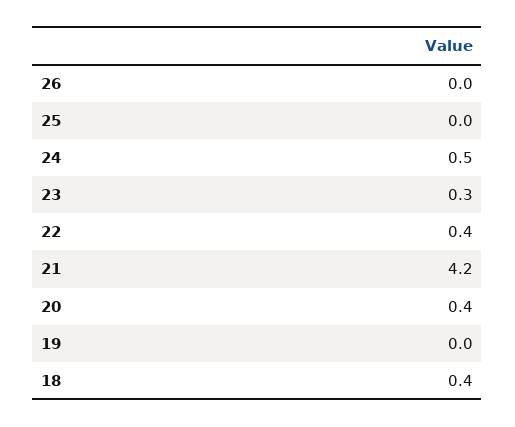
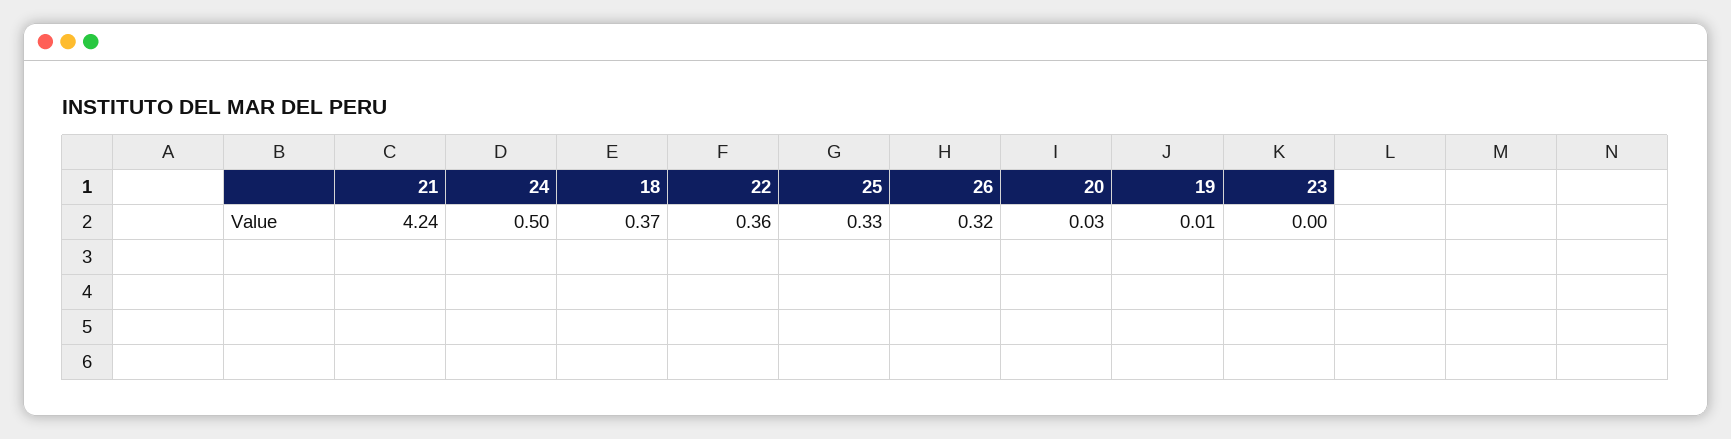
  {
-   "26": 0,
+   "26": 0.32,
-   "25": 0,
+   "25": 0.33,
    "24": 0.5,
-   "23": 0.3,
+   "23": 0,
    "22": 0.36,
    "21": 4.24,
-   "20": 0.4,
+   "20": 0.03,
    "19": 0.01,
    "18": 0.37
  }

